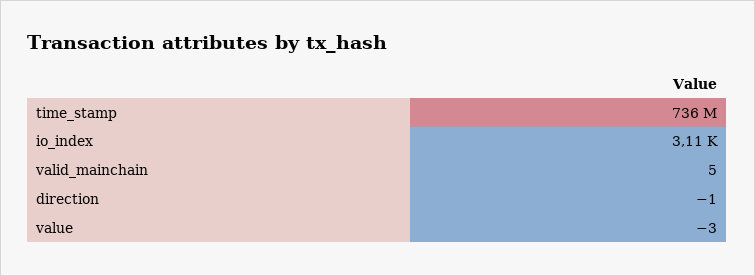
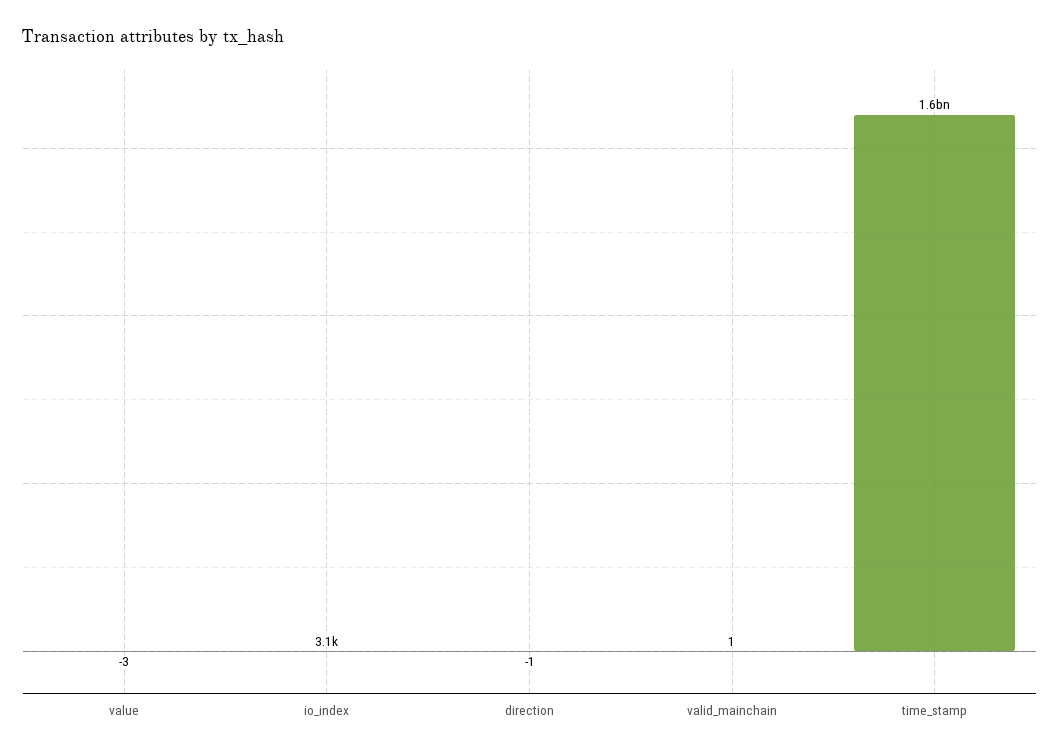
  {
-   "time_stamp": 736000000,
+   "time_stamp": 1600000000,
    "io_index": 3110,
-   "valid_mainchain": 5,
+   "valid_mainchain": 1,
    "direction": -1,
    "value": -3
  }

